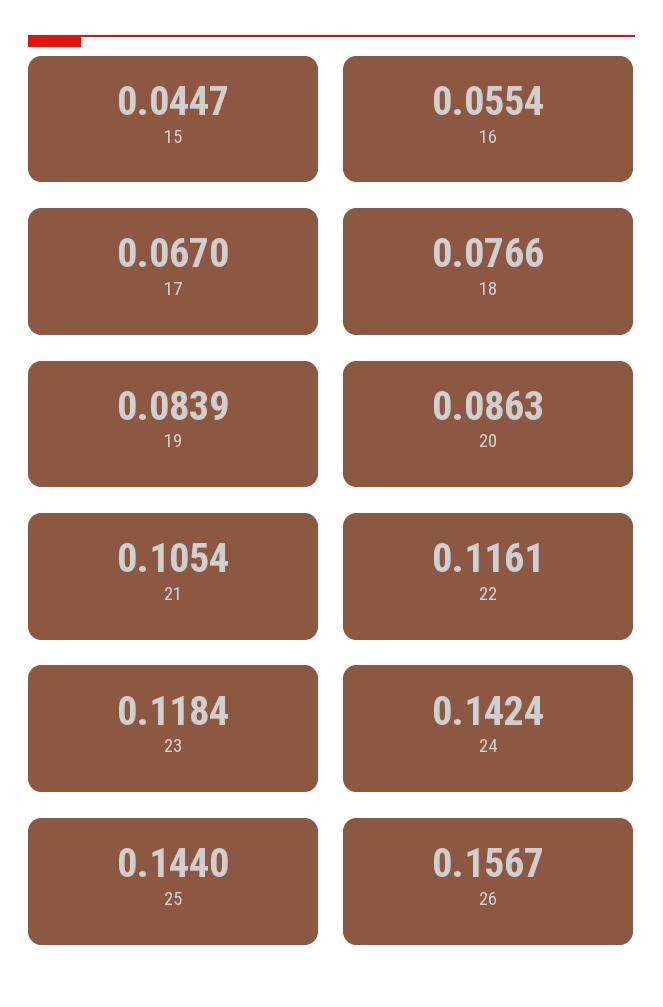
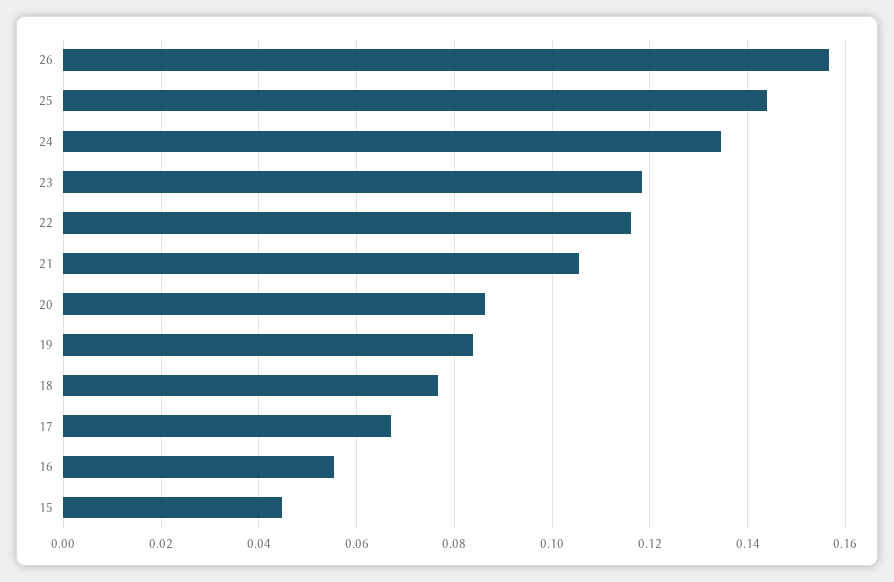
  {
    "15": 0.0447,
    "16": 0.0554,
    "17": 0.067,
    "18": 0.0766,
    "19": 0.0839,
    "20": 0.0863,
    "21": 0.1054,
    "22": 0.1161,
    "23": 0.1184,
-   "24": 0.1424,
+   "24": 0.134,
    "25": 0.144,
    "26": 0.1567
  }

